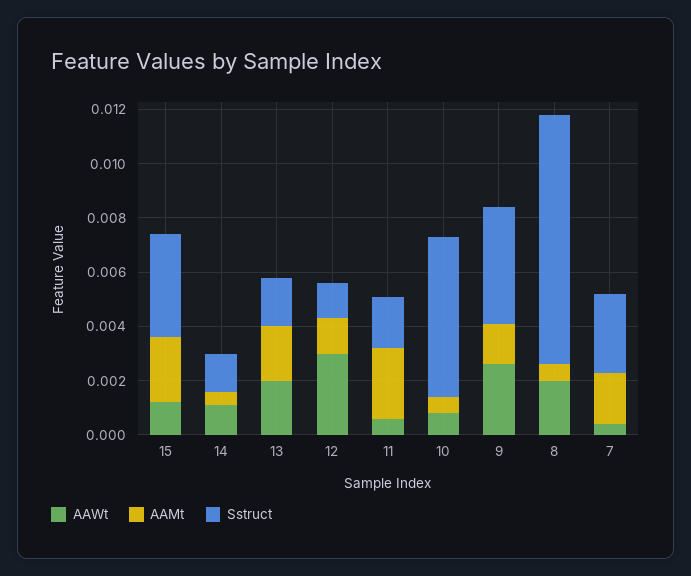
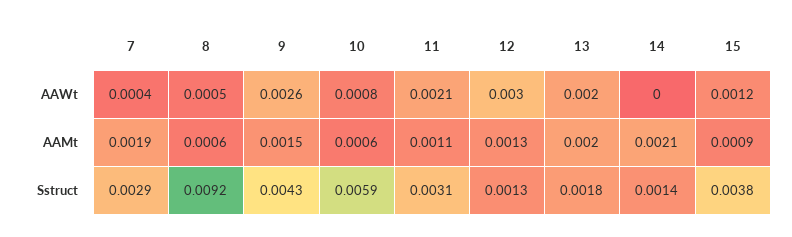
  {
    "AAWt": {
      "15": 0.0012,
-     "14": 0.001,
+     "14": 0,
      "13": 0.002,
      "12": 0.003,
-     "11": 0.0005,
+     "11": 0.0021,
      "10": 0.0008,
      "9": 0.0026,
-     "8": 0.002,
+     "8": 0.0005,
      "7": 0.0004
    },
    "AAMt": {
-     "15": 0.0025,
+     "15": 0.0009,
-     "14": 0.0005,
+     "14": 0.0021,
      "13": 0.002,
      "12": 0.0013,
-     "11": 0.0025,
+     "11": 0.0011,
      "10": 0.0006,
      "9": 0.0015,
      "8": 0.0006,
      "7": 0.0019
    },
    "Sstruct": {
      "15": 0.0038,
      "14": 0.0014,
      "13": 0.0018,
      "12": 0.0013,
-     "11": 0.002,
+     "11": 0.0031,
      "10": 0.0059,
      "9": 0.0043,
      "8": 0.0092,
      "7": 0.0029
    }
  }

